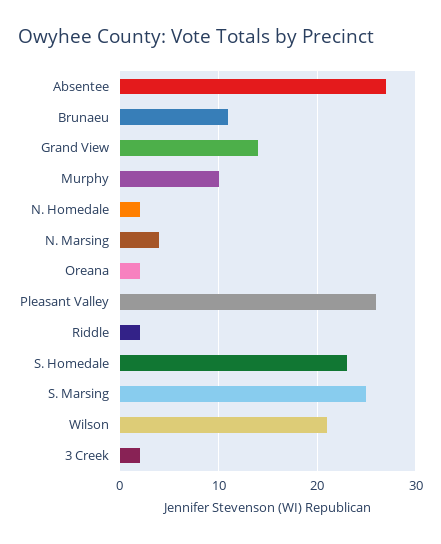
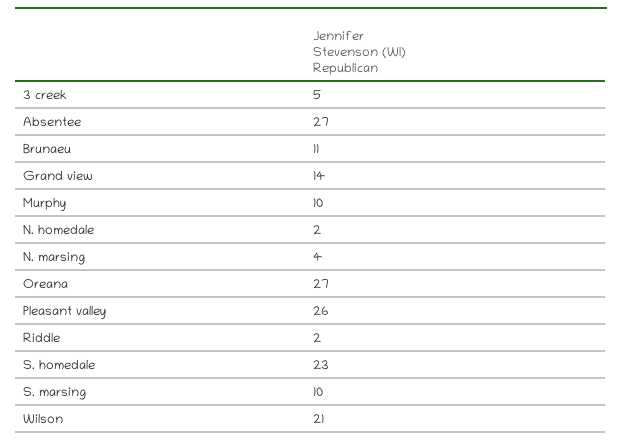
  {
    "Absentee": 27,
    "Brunaeu": 11,
    "Grand View": 14,
    "Murphy": 10,
    "N. Homedale": 2,
    "N. Marsing": 4,
-   "Oreana": 2,
+   "Oreana": 27,
    "Pleasant Valley": 26,
    "Riddle": 2,
    "S. Homedale": 23,
-   "S. Marsing": 25,
+   "S. Marsing": 10,
    "Wilson": 21,
-   "3 Creek": 2
+   "3 Creek": 5
  }

